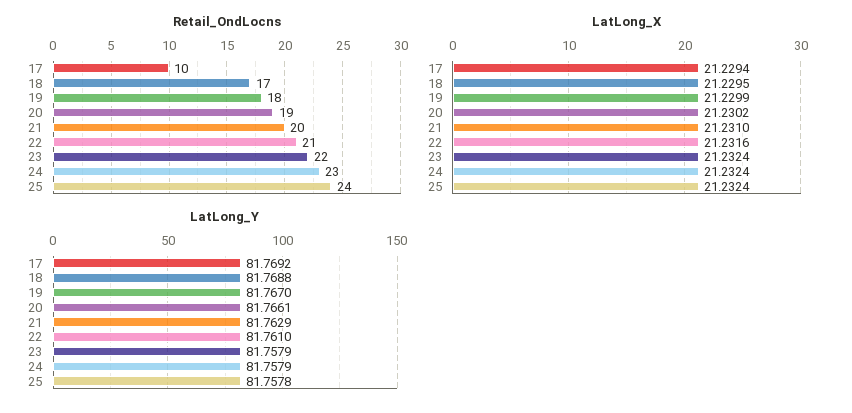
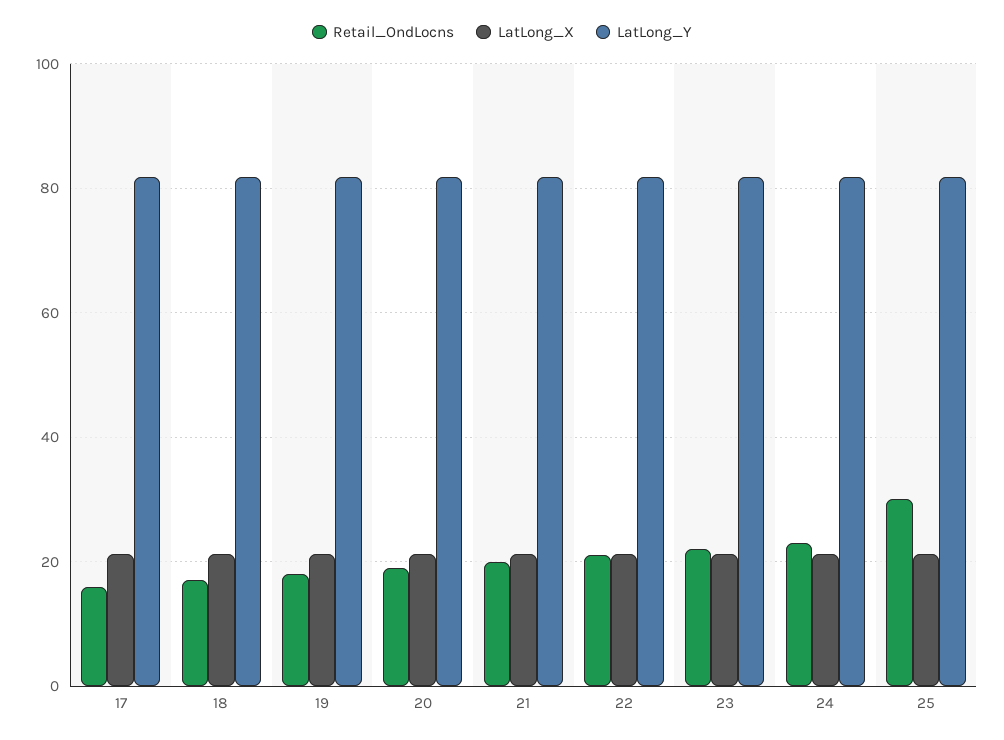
  {
    "Retail_OndLocns": {
-     "17": 10,
+     "17": 16,
      "18": 17,
      "19": 18,
      "20": 19,
      "21": 20,
      "22": 21,
      "23": 22,
      "24": 23,
-     "25": 24
+     "25": 30
    },
    "LatLong_X": {
      "17": 21.2294,
      "18": 21.2295,
      "19": 21.2299,
      "20": 21.2302,
      "21": 21.231,
      "22": 21.2316,
      "23": 21.2324,
      "24": 21.2324,
      "25": 21.2324
    },
    "LatLong_Y": {
      "17": 81.7692,
      "18": 81.7688,
      "19": 81.767,
      "20": 81.7661,
      "21": 81.7629,
      "22": 81.761,
      "23": 81.7579,
      "24": 81.7579,
      "25": 81.7578
    }
  }

